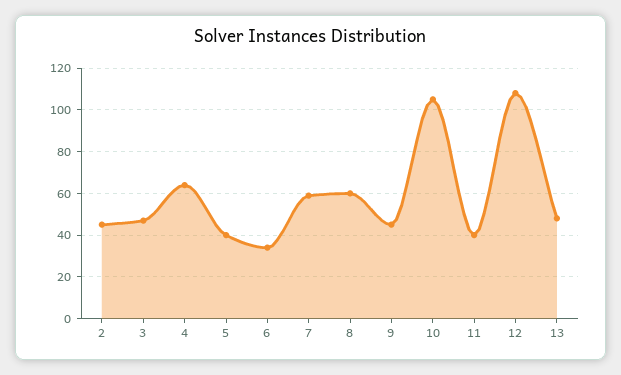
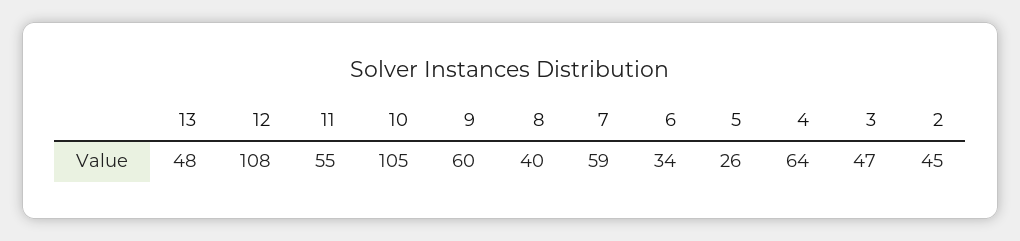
  {
    "2": 45,
    "3": 47,
    "4": 64,
-   "5": 40,
+   "5": 26,
    "6": 34,
    "7": 59,
-   "8": 60,
+   "8": 40,
-   "9": 45,
+   "9": 60,
    "10": 105,
-   "11": 40,
+   "11": 55,
    "12": 108,
    "13": 48
  }

